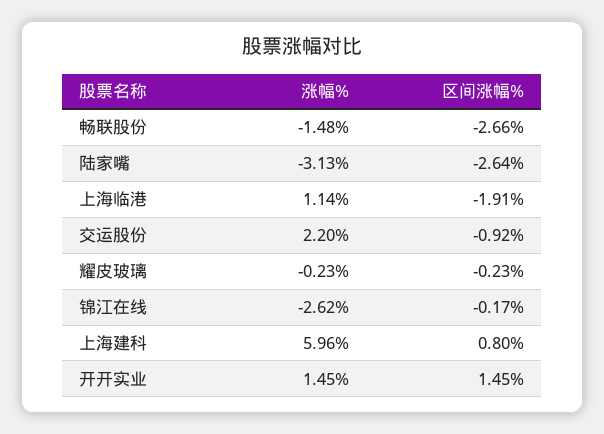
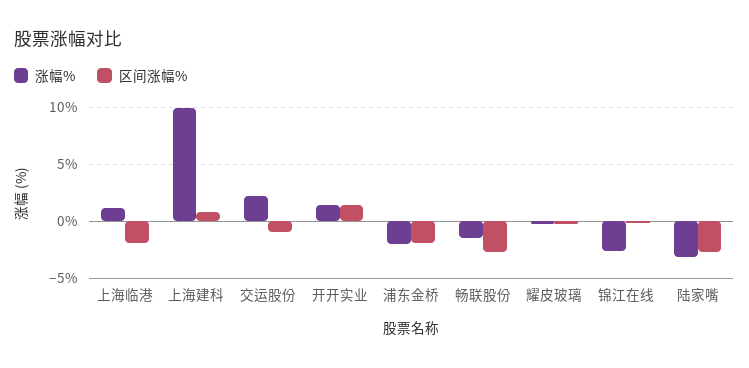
  {
    "涨幅%": {
      "畅联股份": -1.48,
      "陆家嘴": -3.13,
      "上海临港": 1.14,
      "交运股份": 2.2,
      "耀皮玻璃": -0.23,
      "锦江在线": -2.62,
-     "上海建科": 5.96,
+     "上海建科": 10,
-     "开开实业": 1.45
+     "开开实业": 1.45,
+     "浦东金桥": -2
    },
    "区间涨幅%": {
      "畅联股份": -2.66,
      "陆家嘴": -2.64,
      "上海临港": -1.91,
      "交运股份": -0.92,
      "耀皮玻璃": -0.23,
      "锦江在线": -0.17,
      "上海建科": 0.8,
-     "开开实业": 1.45
+     "开开实业": 1.45,
+     "浦东金桥": -2
    }
  }

